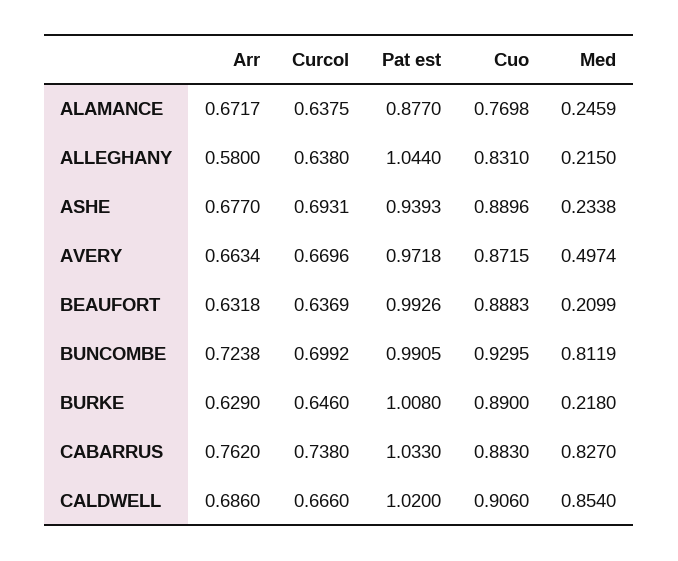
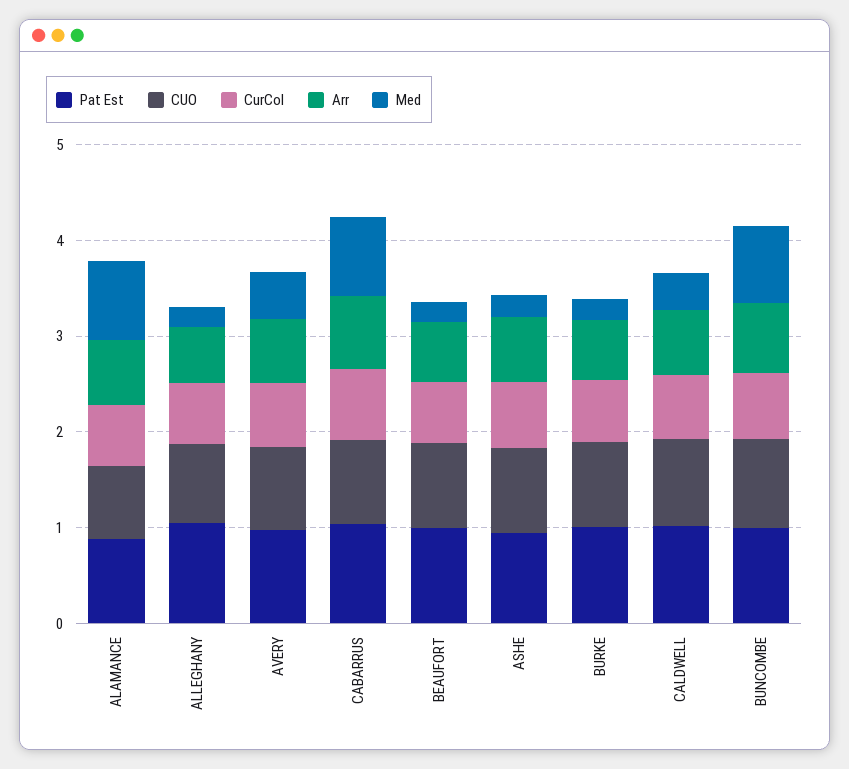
  {
    "Arr": {
      "ALAMANCE": 0.6717,
      "ALLEGHANY": 0.58,
      "ASHE": 0.677,
      "AVERY": 0.6634,
      "BEAUFORT": 0.6318,
      "BUNCOMBE": 0.7238,
      "BURKE": 0.629,
      "CABARRUS": 0.762,
      "CALDWELL": 0.686
    },
    "Curcol": {
      "ALAMANCE": 0.6375,
      "ALLEGHANY": 0.638,
      "ASHE": 0.6931,
      "AVERY": 0.6696,
      "BEAUFORT": 0.6369,
      "BUNCOMBE": 0.6992,
      "BURKE": 0.646,
      "CABARRUS": 0.738,
      "CALDWELL": 0.666
    },
    "Pat est": {
      "ALAMANCE": 0.877,
      "ALLEGHANY": 1.044,
      "ASHE": 0.9393,
      "AVERY": 0.9718,
      "BEAUFORT": 0.9926,
      "BUNCOMBE": 0.9905,
      "BURKE": 1.008,
      "CABARRUS": 1.033,
      "CALDWELL": 1.02
    },
    "Cuo": {
      "ALAMANCE": 0.7698,
      "ALLEGHANY": 0.831,
      "ASHE": 0.8896,
      "AVERY": 0.8715,
      "BEAUFORT": 0.8883,
      "BUNCOMBE": 0.9295,
      "BURKE": 0.89,
      "CABARRUS": 0.883,
      "CALDWELL": 0.906
    },
    "Med": {
-     "ALAMANCE": 0.2459,
+     "ALAMANCE": 0.8,
      "ALLEGHANY": 0.215,
      "ASHE": 0.2338,
      "AVERY": 0.4974,
      "BEAUFORT": 0.2099,
      "BUNCOMBE": 0.8119,
      "BURKE": 0.218,
      "CABARRUS": 0.827,
-     "CALDWELL": 0.854
+     "CALDWELL": 0.4
    }
  }

